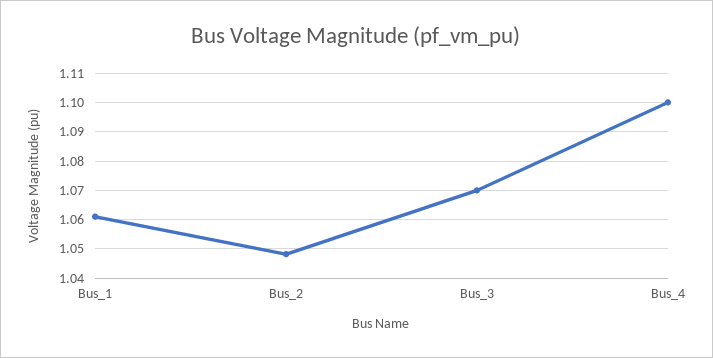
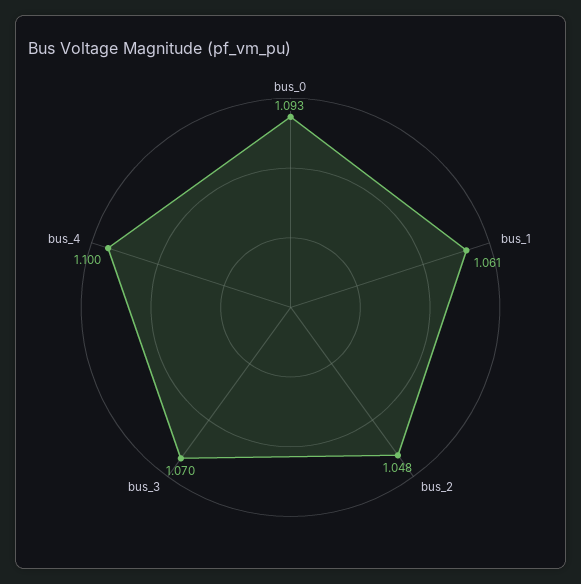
  {
    "Bus_1": 1.061,
    "Bus_2": 1.048,
    "Bus_3": 1.07,
-   "Bus_4": 1.1
+   "Bus_4": 1.1,
+   "bus_0": 1.093
  }

